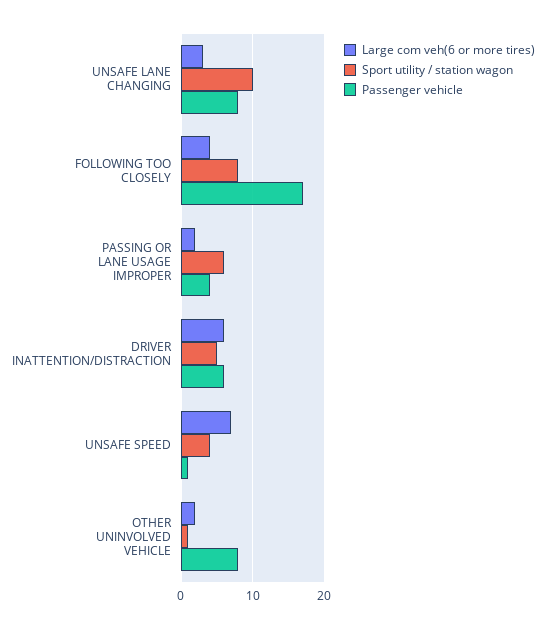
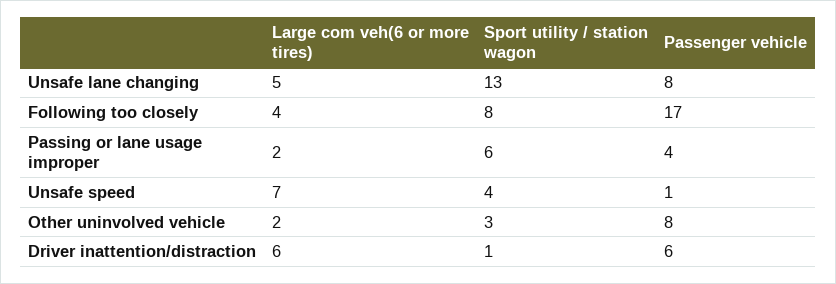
  {
    "Large com veh(6 or more tires)": {
-     "UNSAFE LANE CHANGING": 3,
+     "UNSAFE LANE CHANGING": 5,
      "FOLLOWING TOO CLOSELY": 4,
      "PASSING OR LANE USAGE IMPROPER": 2,
      "DRIVER INATTENTION/DISTRACTION": 6,
      "UNSAFE SPEED": 7,
      "OTHER UNINVOLVED VEHICLE": 2
    },
    "Sport utility / station wagon": {
-     "UNSAFE LANE CHANGING": 10,
+     "UNSAFE LANE CHANGING": 13,
      "FOLLOWING TOO CLOSELY": 8,
      "PASSING OR LANE USAGE IMPROPER": 6,
-     "DRIVER INATTENTION/DISTRACTION": 5,
+     "DRIVER INATTENTION/DISTRACTION": 1,
      "UNSAFE SPEED": 4,
-     "OTHER UNINVOLVED VEHICLE": 1
+     "OTHER UNINVOLVED VEHICLE": 3
    },
    "Passenger vehicle": {
      "UNSAFE LANE CHANGING": 8,
      "FOLLOWING TOO CLOSELY": 17,
      "PASSING OR LANE USAGE IMPROPER": 4,
      "DRIVER INATTENTION/DISTRACTION": 6,
      "UNSAFE SPEED": 1,
      "OTHER UNINVOLVED VEHICLE": 8
    }
  }

